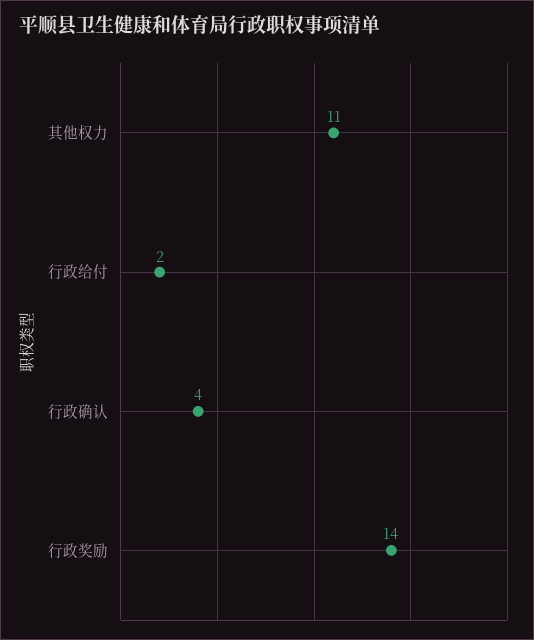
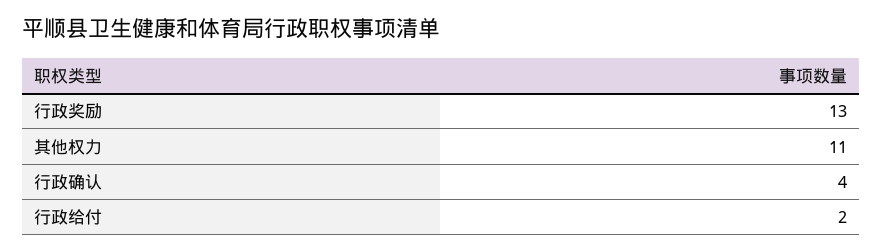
  {
    "其他权力": 11,
    "行政给付": 2,
    "行政确认": 4,
-   "行政奖励": 14
+   "行政奖励": 13
  }

